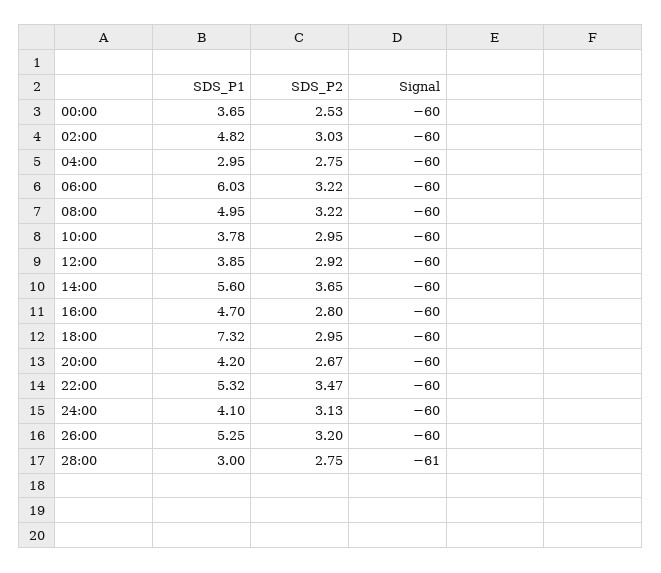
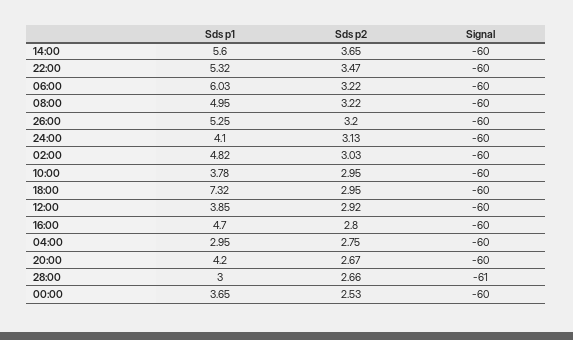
  {
    "SDS_P1": {
      "00:00": 3.65,
      "02:00": 4.82,
      "04:00": 2.95,
      "06:00": 6.03,
      "08:00": 4.95,
      "10:00": 3.78,
      "12:00": 3.85,
      "14:00": 5.6,
      "16:00": 4.7,
      "18:00": 7.32,
      "20:00": 4.2,
      "22:00": 5.32,
      "24:00": 4.1,
      "26:00": 5.25,
      "28:00": 3
    },
    "SDS_P2": {
      "00:00": 2.53,
      "02:00": 3.03,
      "04:00": 2.75,
      "06:00": 3.22,
      "08:00": 3.22,
      "10:00": 2.95,
      "12:00": 2.92,
      "14:00": 3.65,
      "16:00": 2.8,
      "18:00": 2.95,
      "20:00": 2.67,
      "22:00": 3.47,
      "24:00": 3.13,
      "26:00": 3.2,
-     "28:00": 2.75
+     "28:00": 2.66
    },
    "Signal": {
      "00:00": -60,
      "02:00": -60,
      "04:00": -60,
      "06:00": -60,
      "08:00": -60,
      "10:00": -60,
      "12:00": -60,
      "14:00": -60,
      "16:00": -60,
      "18:00": -60,
      "20:00": -60,
      "22:00": -60,
      "24:00": -60,
      "26:00": -60,
      "28:00": -61
    }
  }

